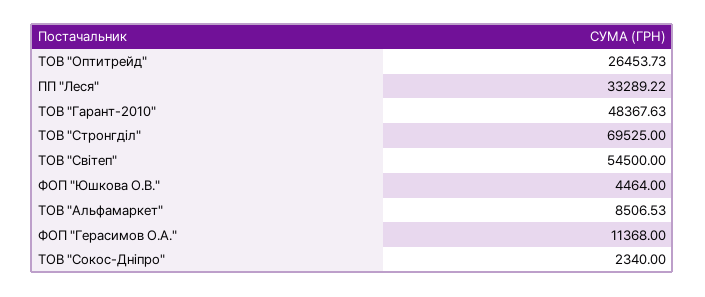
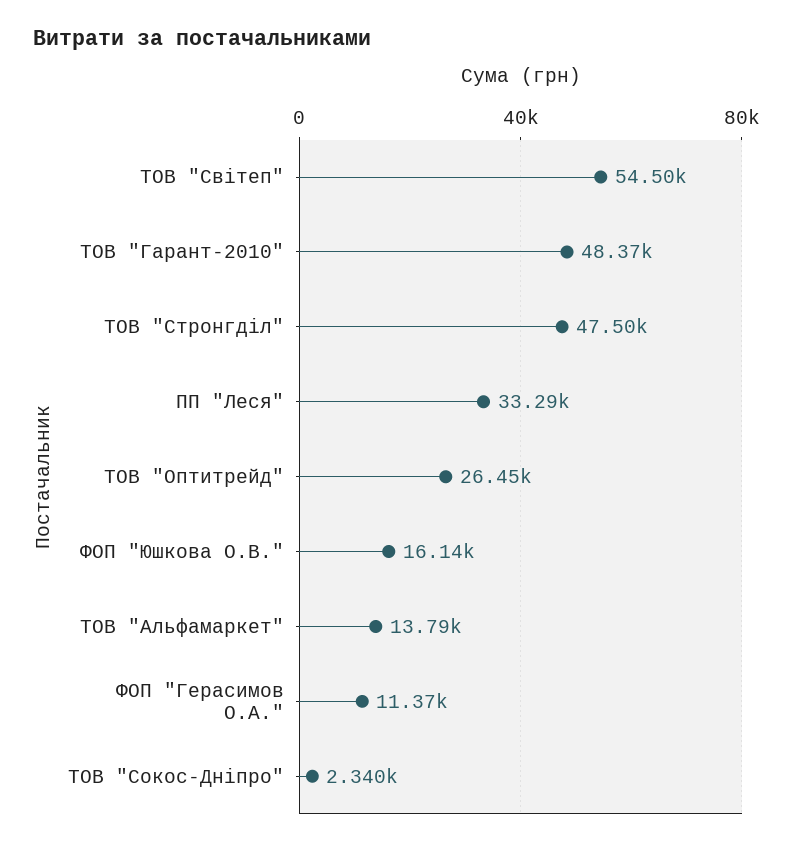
  {
    "ТОВ \"Оптитрейд\"": 26453.73,
    "ПП \"Леся\"": 33289.22,
    "ТОВ \"Гарант-2010\"": 48367.63,
-   "ТОВ \"Стронгділ\"": 69525,
+   "ТОВ \"Стронгділ\"": 47500,
    "ТОВ \"Світеп\"": 54500,
-   "ФОП \"Юшкова О.В.\"": 4464,
+   "ФОП \"Юшкова О.В.\"": 16140,
-   "ТОВ \"Альфамаркет\"": 8506.53,
+   "ТОВ \"Альфамаркет\"": 13790,
    "ФОП \"Герасимов О.А.\"": 11368,
    "ТОВ \"Сокос-Дніпро\"": 2340
  }

